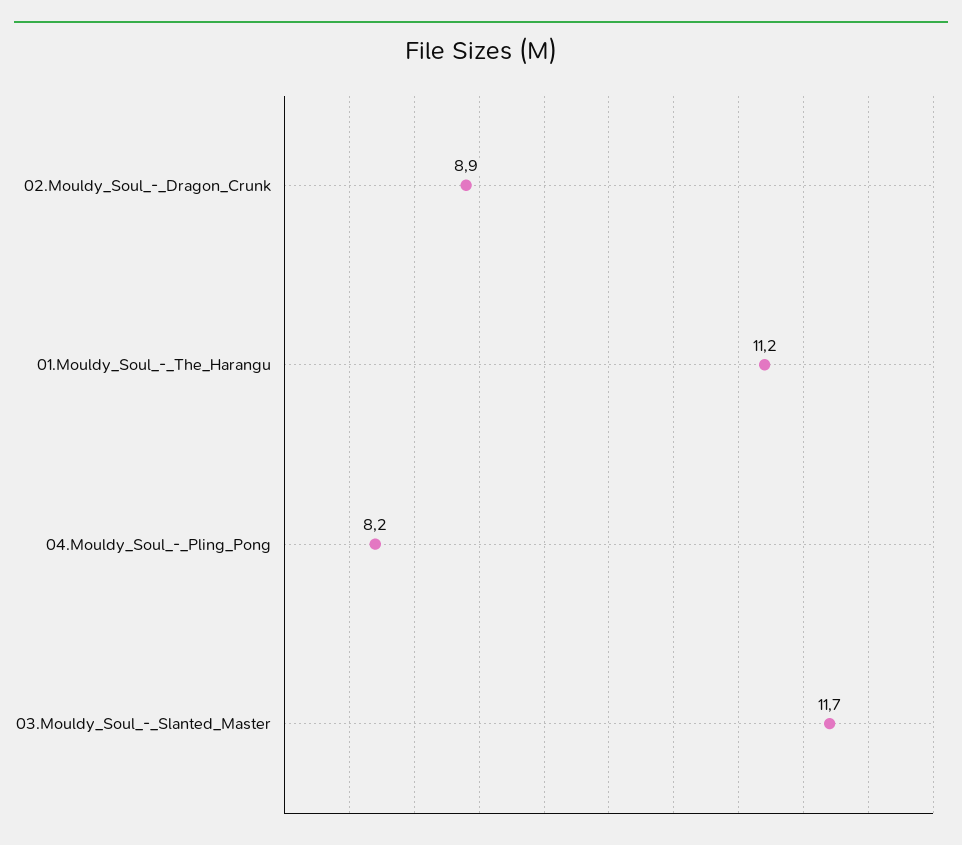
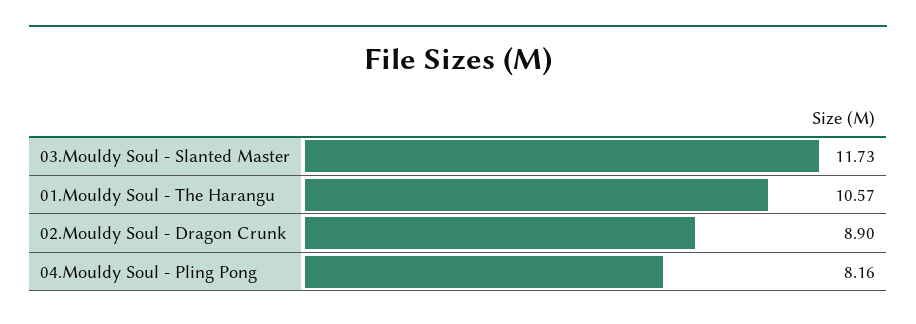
  {
    "02.Mouldy_Soul_-_Dragon_Crunk": 8.9,
-   "01.Mouldy_Soul_-_The_Harangu": 11.2,
+   "01.Mouldy_Soul_-_The_Harangu": 10.57,
    "04.Mouldy_Soul_-_Pling_Pong": 8.16,
    "03.Mouldy_Soul_-_Slanted_Master": 11.73
  }

